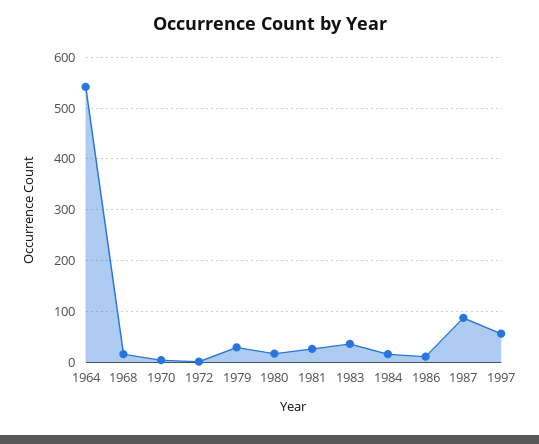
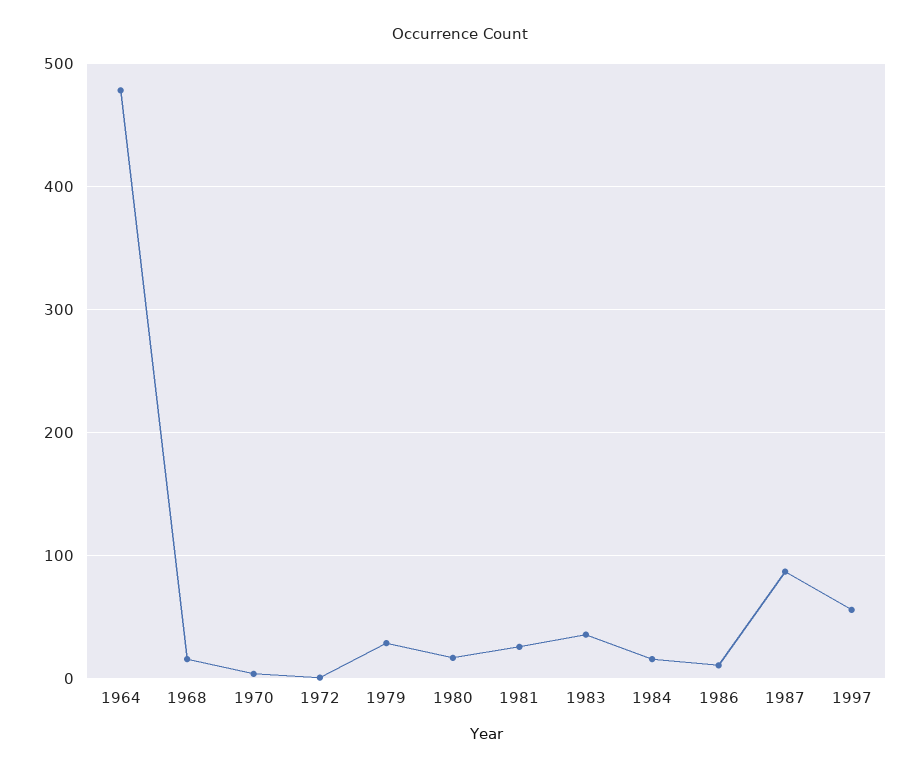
  {
-   "1964": 540,
+   "1964": 480,
    "1968": 20,
    "1970": 0,
    "1972": 0,
    "1979": 30,
    "1980": 20,
    "1981": 30,
    "1983": 40,
    "1984": 20,
    "1986": 10,
    "1987": 90,
    "1997": 60
  }

